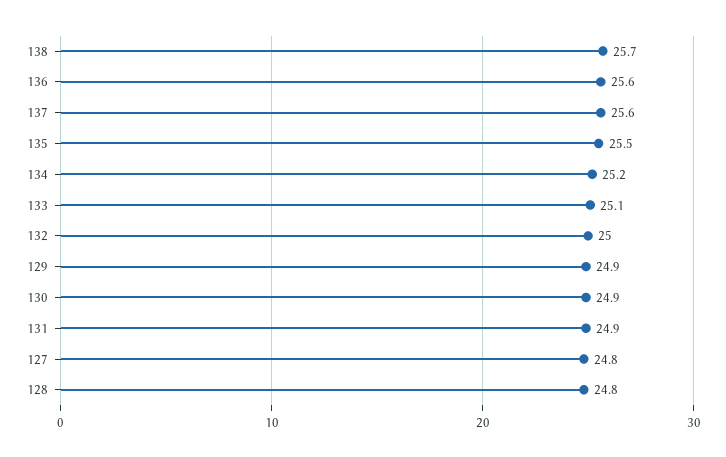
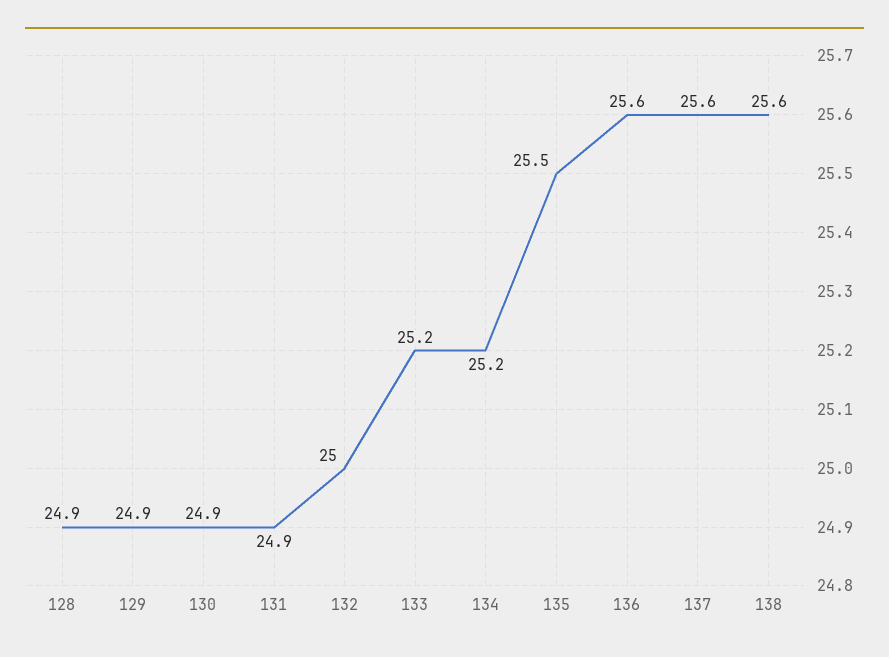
  {
-   "138": 25.7,
+   "138": 25.6,
    "136": 25.6,
    "137": 25.6,
    "135": 25.5,
    "134": 25.2,
-   "133": 25.1,
+   "133": 25.2,
    "132": 25,
    "129": 24.9,
    "130": 24.9,
    "131": 24.9,
-   "127": 24.8,
-   "128": 24.8
+   "128": 24.9
  }

